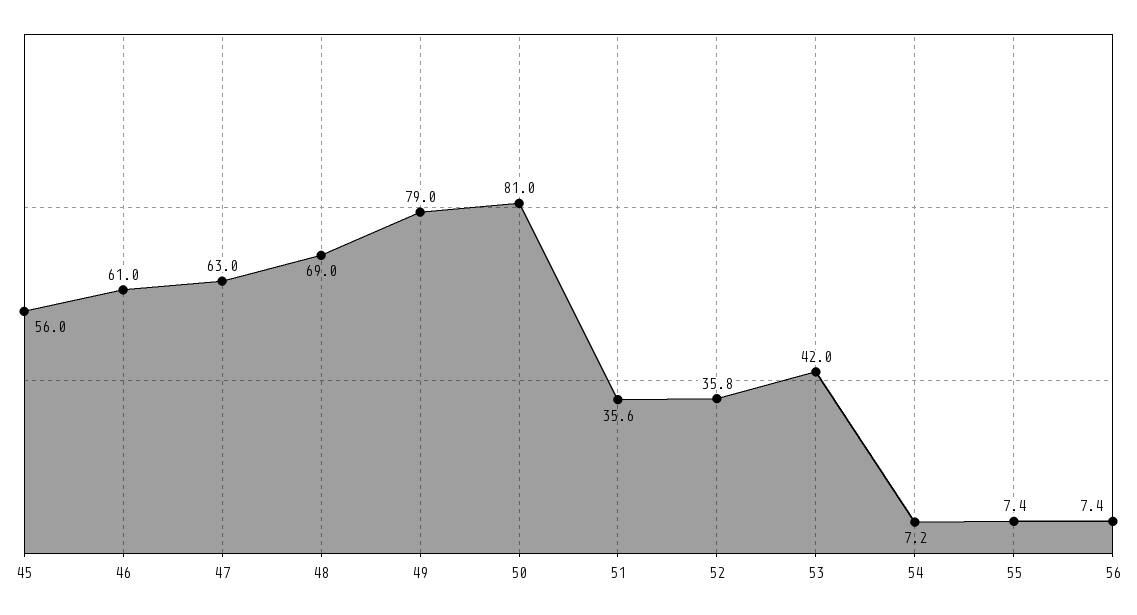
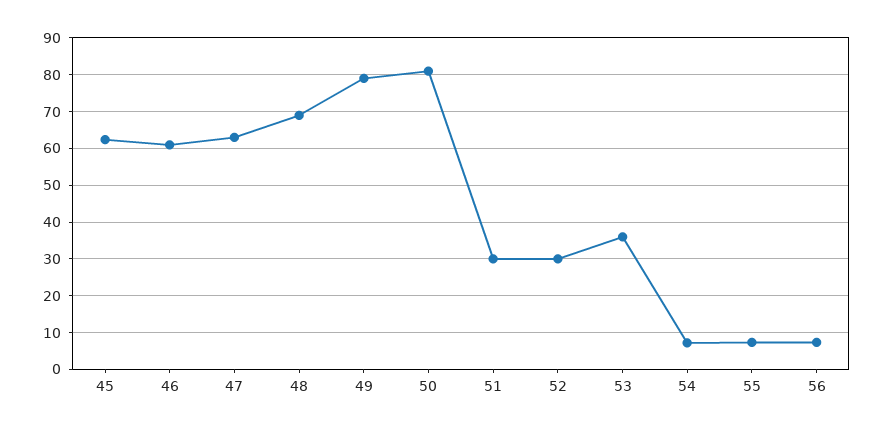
  {
-   "45": 56,
+   "45": 62,
    "46": 61,
    "47": 63,
    "48": 69,
    "49": 79,
    "50": 81,
-   "51": 35.6,
+   "51": 30,
-   "52": 35.8,
+   "52": 30,
-   "53": 42,
+   "53": 36,
    "54": 7.2,
    "55": 7.4,
    "56": 7.4
  }

